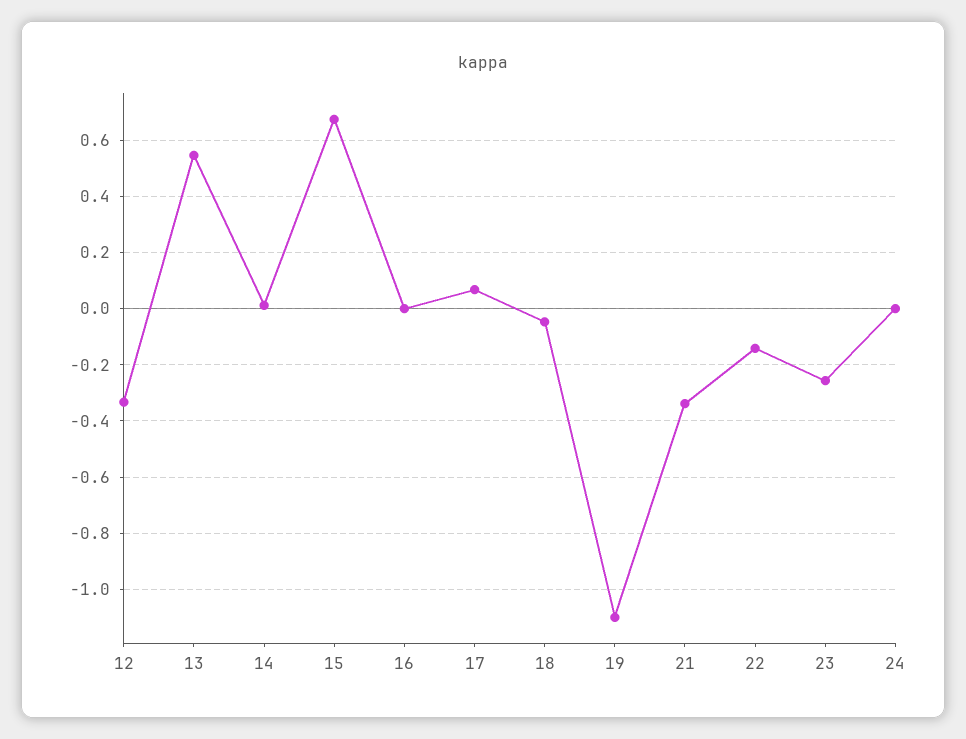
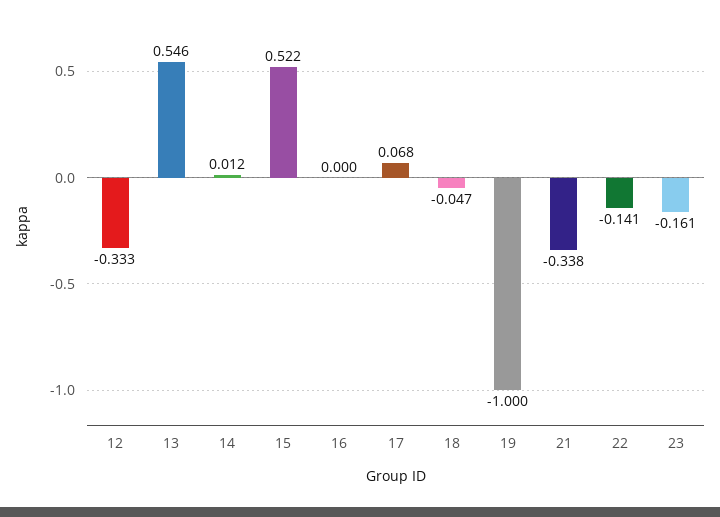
  {
    "12": -0.333,
    "13": 0.546,
    "14": 0.012,
-   "15": 0.675,
+   "15": 0.522,
    "16": 0,
    "17": 0.068,
    "18": -0.047,
-   "19": -1.1,
+   "19": -1,
    "21": -0.338,
    "22": -0.141,
-   "23": -0.25,
+   "23": -0.161
-   "24": 0
  }

